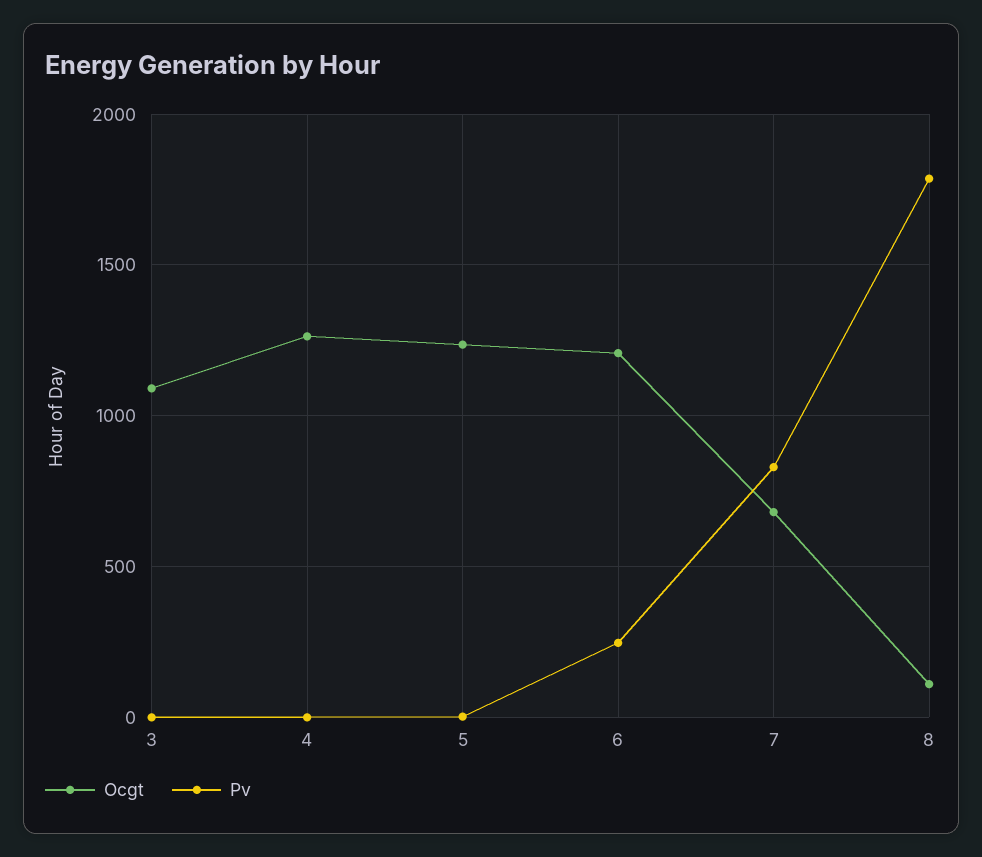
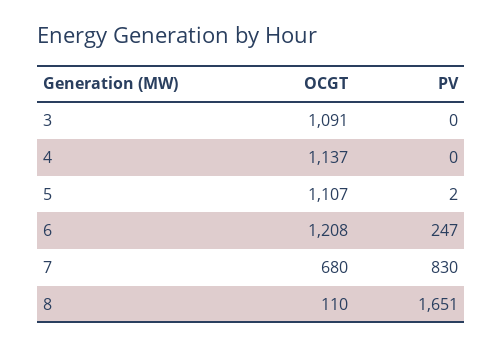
  {
    "Ocgt": {
      "3": 1091,
-     "4": 1250,
+     "4": 1137,
-     "5": 1250,
+     "5": 1107,
      "6": 1208,
      "7": 680,
      "8": 110
    },
    "Pv": {
      "3": 0,
      "4": 0,
      "5": 2,
      "6": 247,
      "7": 830,
-     "8": 1800
+     "8": 1651
    }
  }

